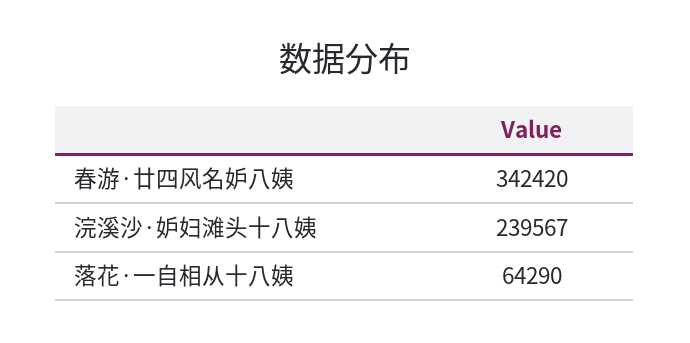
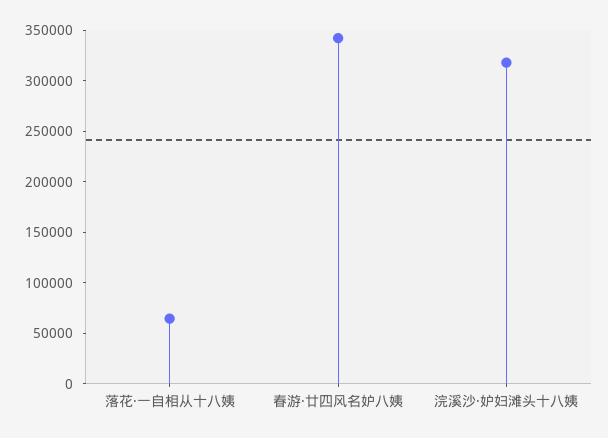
  {
    "春游·廿四风名妒八姨": 342420,
-   "浣溪沙·妒妇滩头十八姨": 239567,
+   "浣溪沙·妒妇滩头十八姨": 320000,
    "落花·一自相从十八姨": 64290
  }

